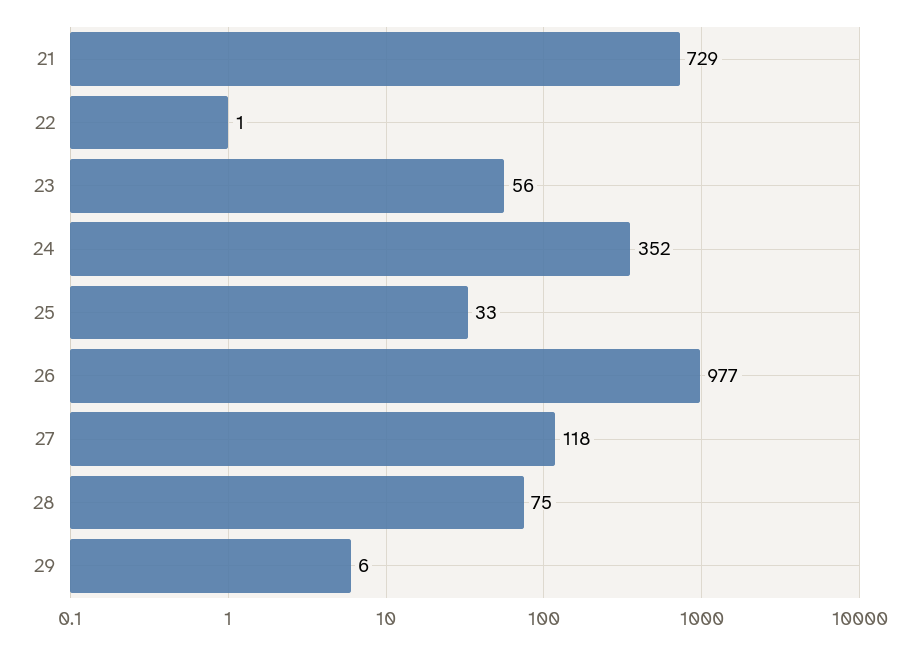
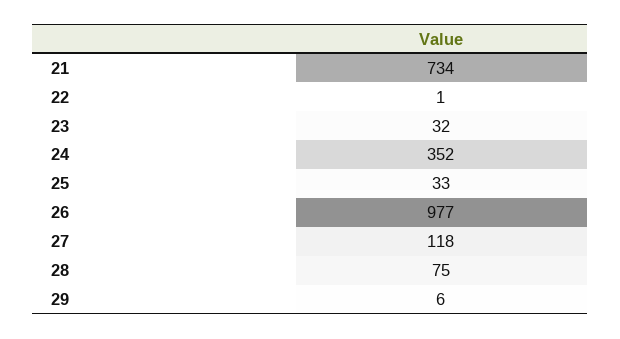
  {
-   "21": 729,
+   "21": 734,
    "22": 1,
-   "23": 56,
+   "23": 32,
    "24": 352,
    "25": 33,
    "26": 977,
    "27": 118,
    "28": 75,
    "29": 6
  }

